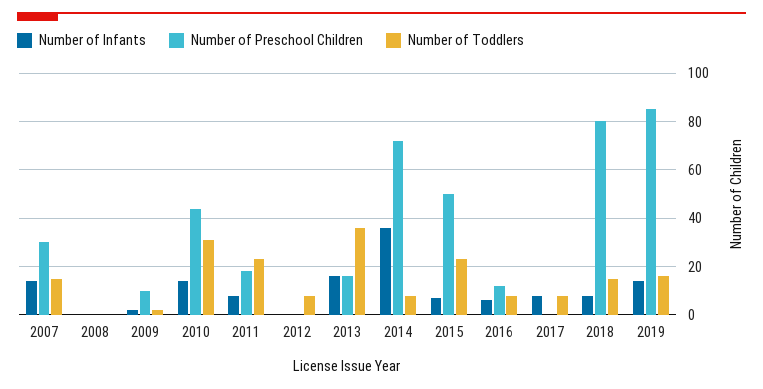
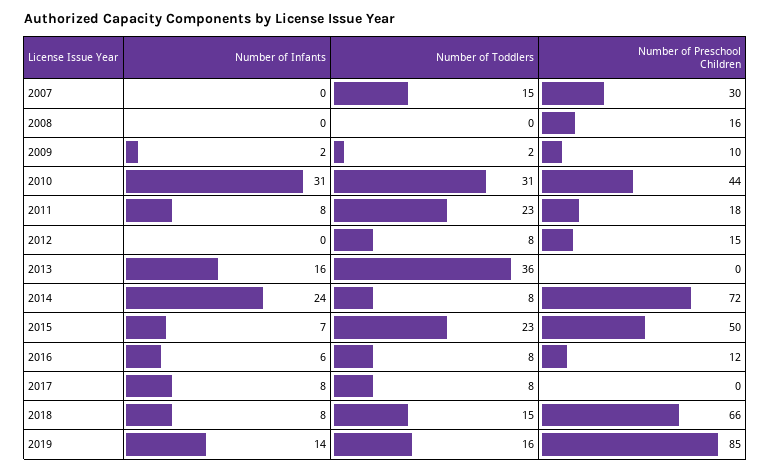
  {
    "Number of Infants": {
-     "2007": 15,
+     "2007": 0,
      "2008": 0,
      "2009": 2,
-     "2010": 15,
+     "2010": 31,
      "2011": 8,
      "2012": 0,
      "2013": 16,
-     "2014": 35,
+     "2014": 24,
      "2015": 7,
      "2016": 6,
      "2017": 8,
      "2018": 8,
      "2019": 14
    },
    "Number of Preschool Children": {
      "2007": 30,
-     "2008": 0,
+     "2008": 16,
      "2009": 10,
      "2010": 44,
      "2011": 18,
-     "2012": 0,
+     "2012": 15,
-     "2013": 15,
+     "2013": 0,
      "2014": 72,
      "2015": 50,
      "2016": 12,
      "2017": 0,
-     "2018": 80,
+     "2018": 66,
      "2019": 85
    },
    "Number of Toddlers": {
      "2007": 15,
      "2008": 0,
      "2009": 2,
      "2010": 31,
      "2011": 23,
      "2012": 8,
      "2013": 36,
      "2014": 8,
      "2015": 23,
      "2016": 8,
      "2017": 8,
      "2018": 15,
      "2019": 16
    }
  }

